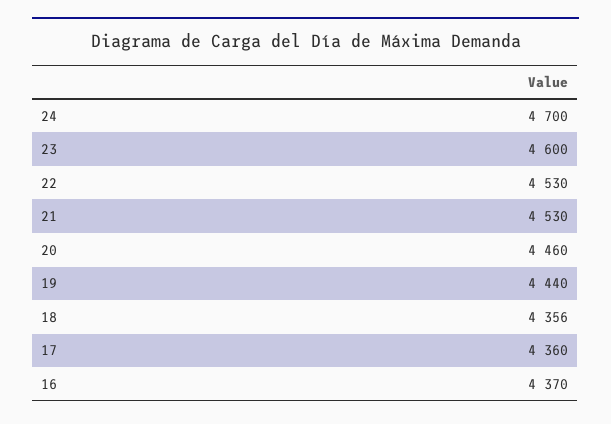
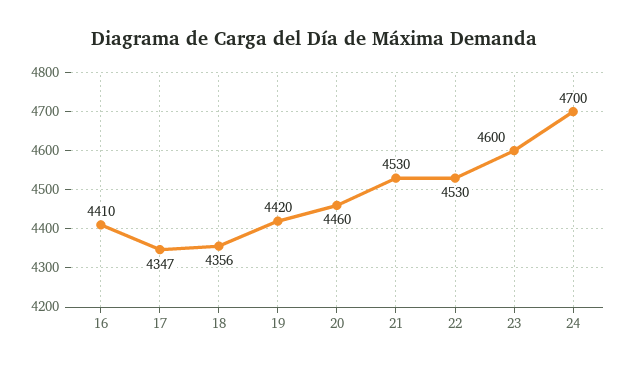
  {
    "24": 4700,
    "23": 4600,
    "22": 4530,
    "21": 4530,
    "20": 4460,
-   "19": 4440,
+   "19": 4420,
    "18": 4356,
-   "17": 4360,
+   "17": 4347,
-   "16": 4370
+   "16": 4410
  }

